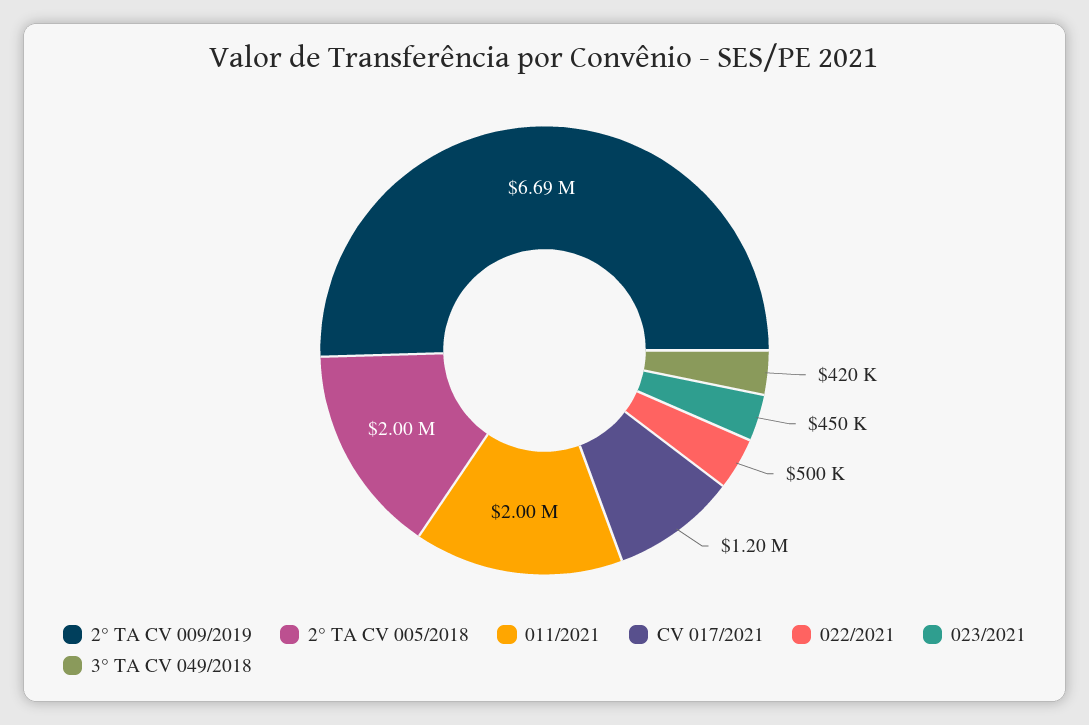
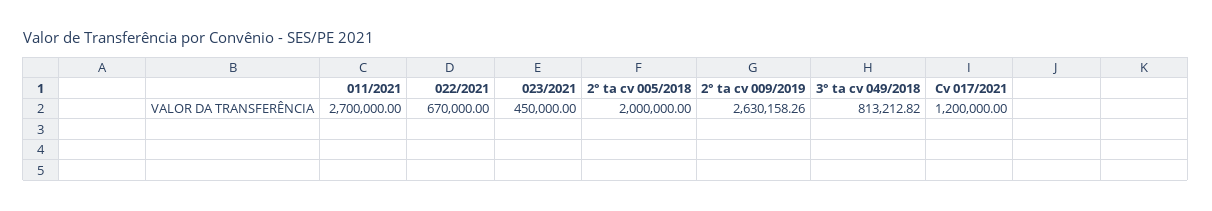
  {
-   "2° TA CV 009/2019": 6690000,
+   "2° TA CV 009/2019": 2630158.26,
    "2° TA CV 005/2018": 2000000,
-   "011/2021": 2000000,
+   "011/2021": 2700000,
    "CV 017/2021": 1200000,
-   "022/2021": 500000,
+   "022/2021": 670000,
    "023/2021": 450000,
-   "3° TA CV 049/2018": 420000
+   "3° TA CV 049/2018": 813212.82
  }

